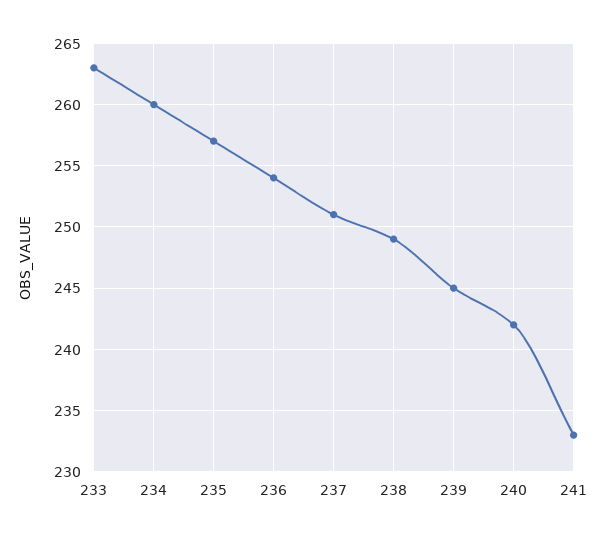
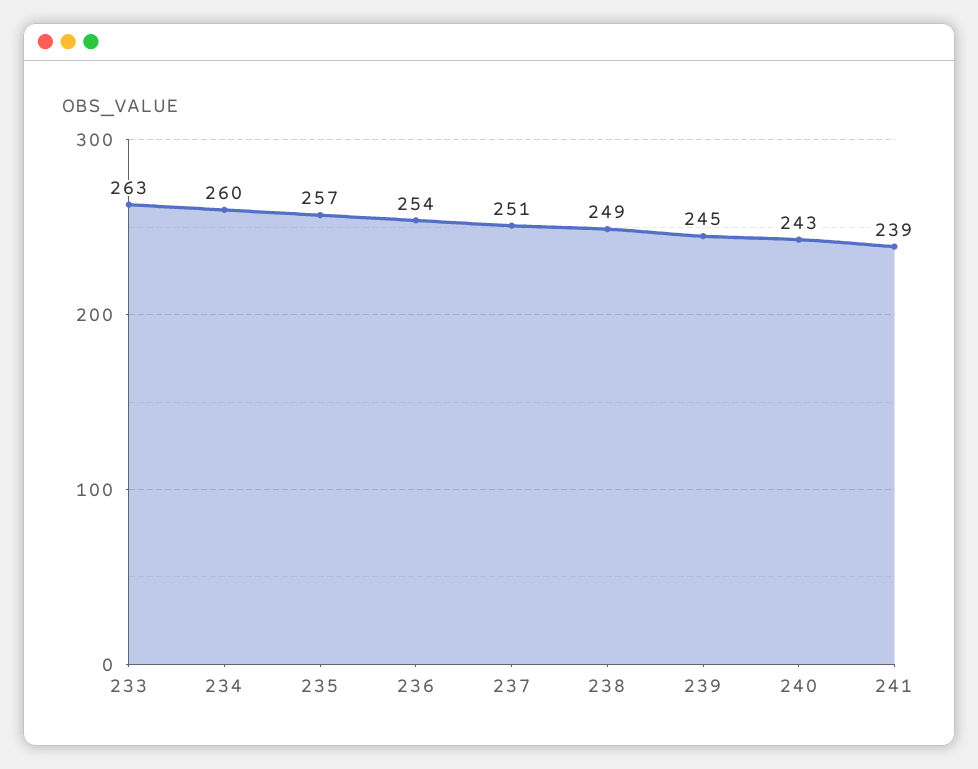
  {
    "233": 263,
    "234": 260,
    "235": 257,
    "236": 254,
    "237": 251,
    "238": 249,
    "239": 245,
-   "240": 242,
+   "240": 243,
-   "241": 233
+   "241": 239
  }

